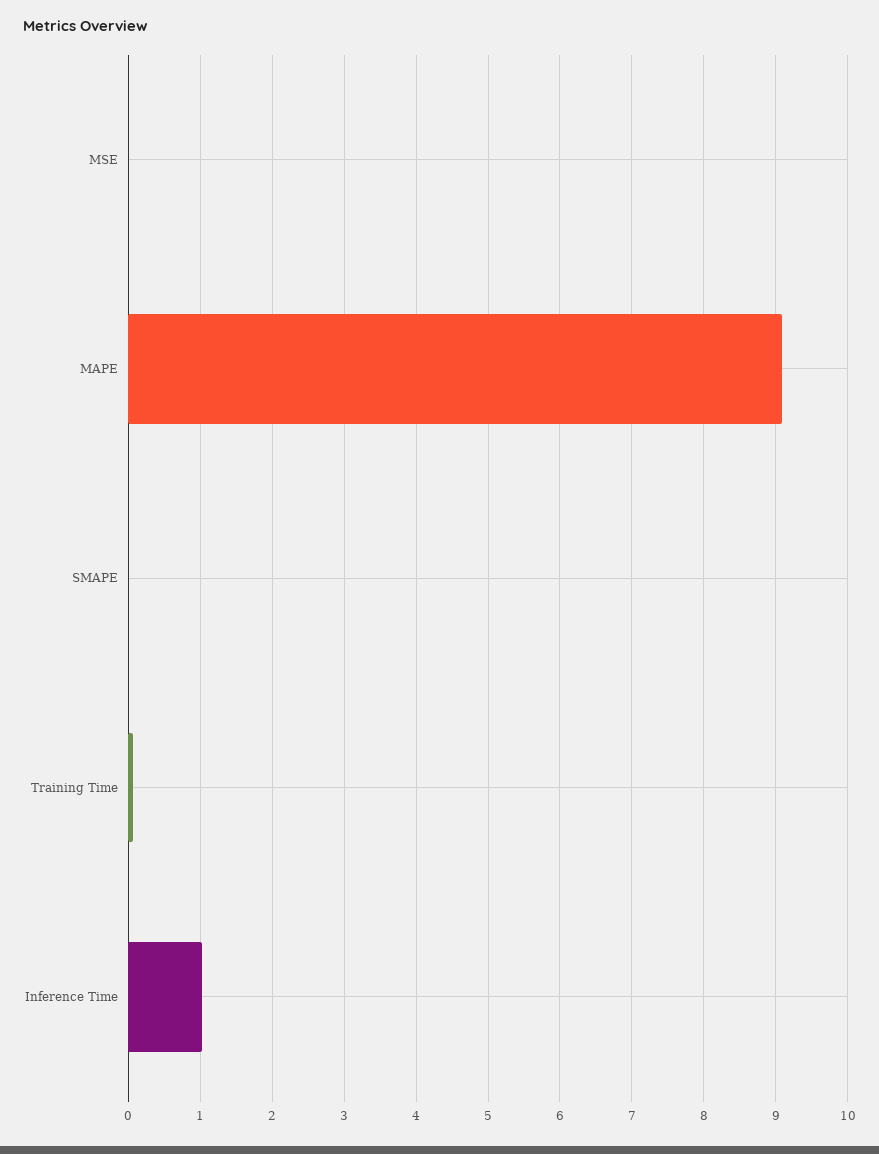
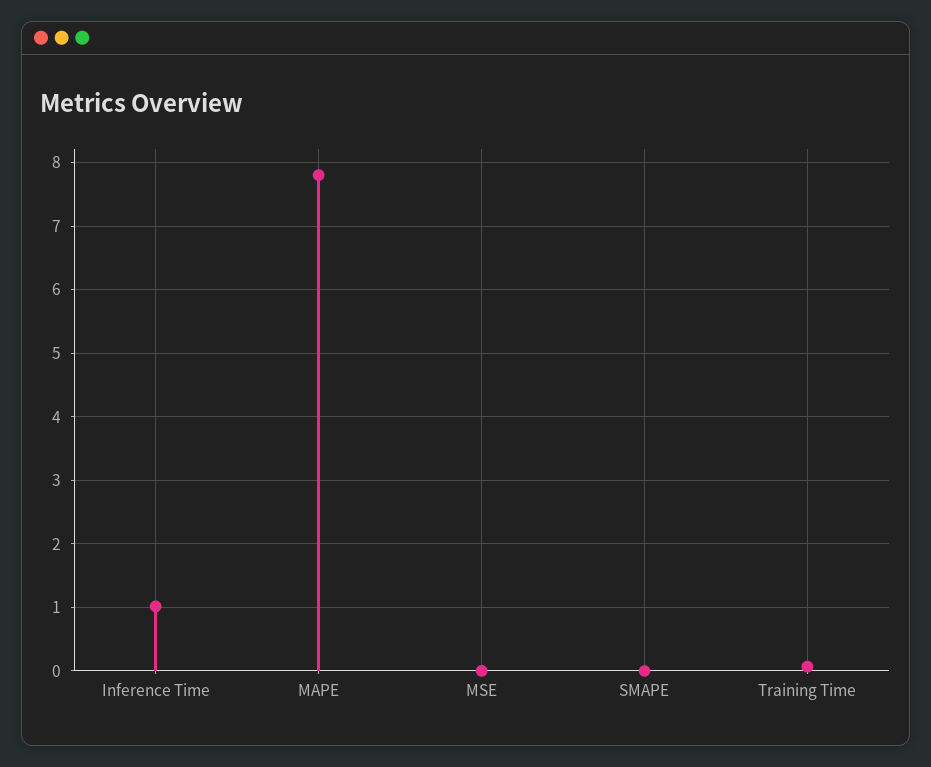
  {
    "MSE": 0,
-   "MAPE": 9.1,
+   "MAPE": 7.8,
    "SMAPE": 0,
    "Training Time": 0.1,
    "Inference Time": 1
  }

